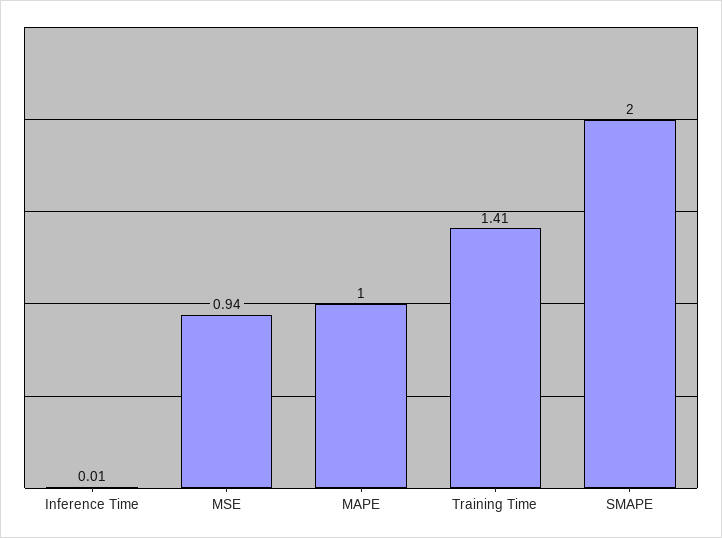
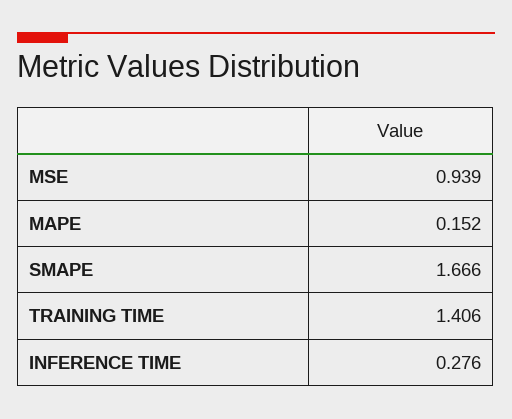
  {
-   "Inference Time": 0.01,
+   "Inference Time": 0.276,
    "MSE": 0.939,
-   "MAPE": 1,
+   "MAPE": 0.152,
    "Training Time": 1.406,
-   "SMAPE": 2
+   "SMAPE": 1.666
  }

